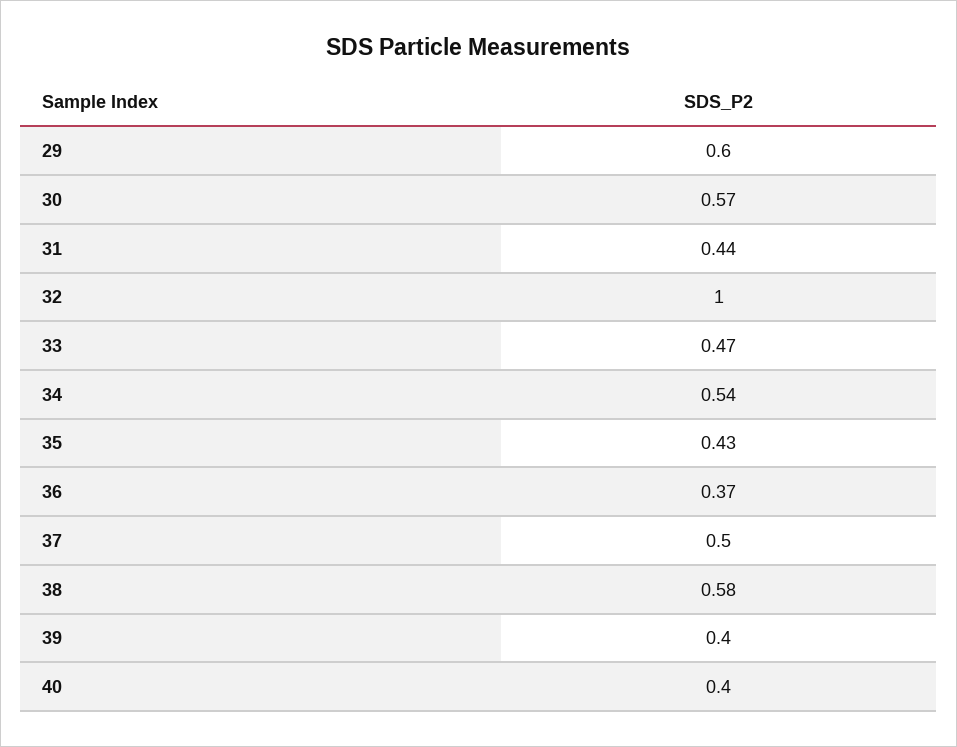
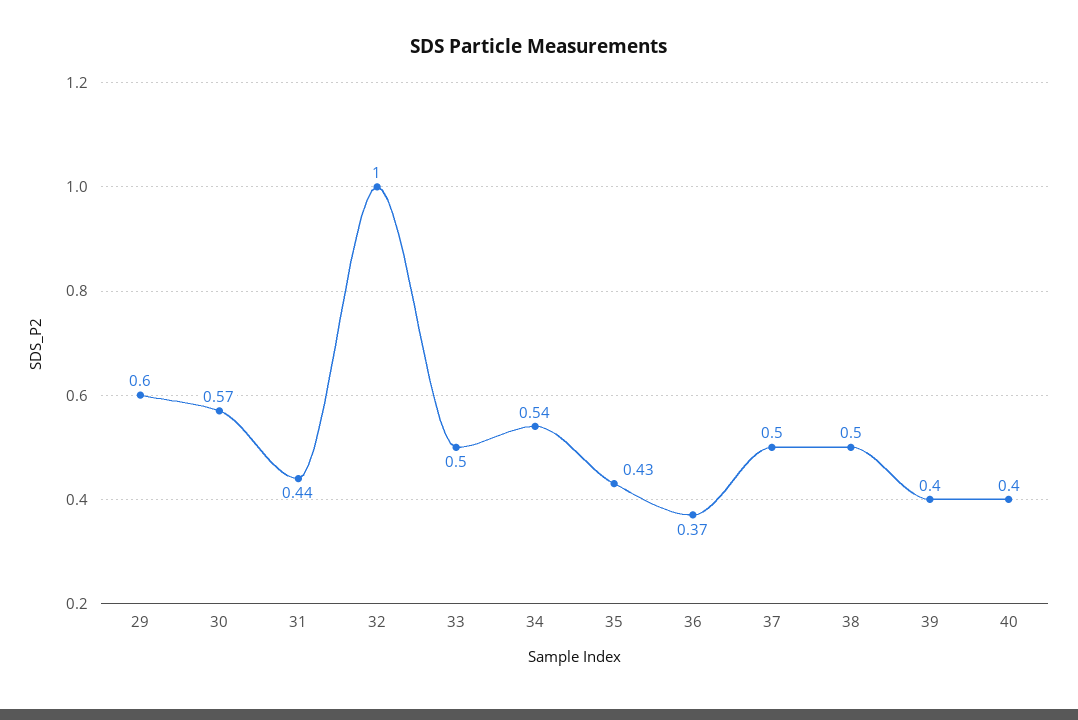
  {
    "29": 0.6,
    "30": 0.57,
    "31": 0.44,
    "32": 1,
-   "33": 0.47,
+   "33": 0.5,
    "34": 0.54,
    "35": 0.43,
    "36": 0.37,
    "37": 0.5,
-   "38": 0.58,
+   "38": 0.5,
    "39": 0.4,
    "40": 0.4
  }

